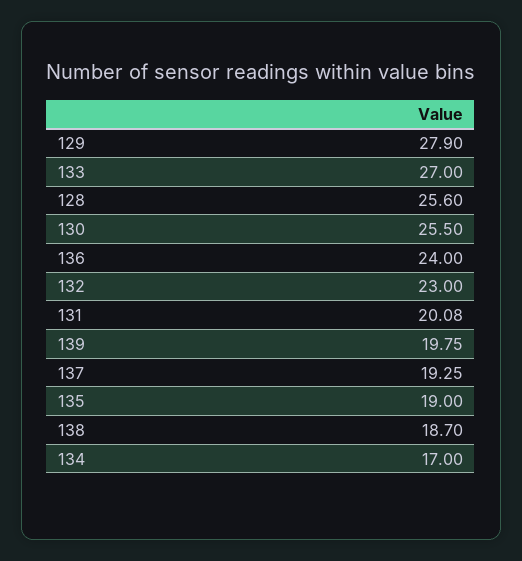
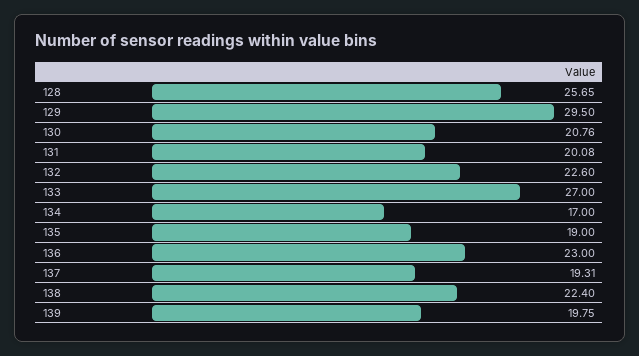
  {
-   "129": 27.9,
+   "129": 29.5,
    "133": 27,
-   "128": 25.6,
+   "128": 25.65,
-   "130": 25.5,
+   "130": 20.76,
-   "136": 24,
+   "136": 23,
-   "132": 23,
+   "132": 22.6,
    "131": 20.08,
    "139": 19.75,
-   "137": 19.25,
+   "137": 19.31,
    "135": 19,
-   "138": 18.7,
+   "138": 22.4,
    "134": 17
  }

